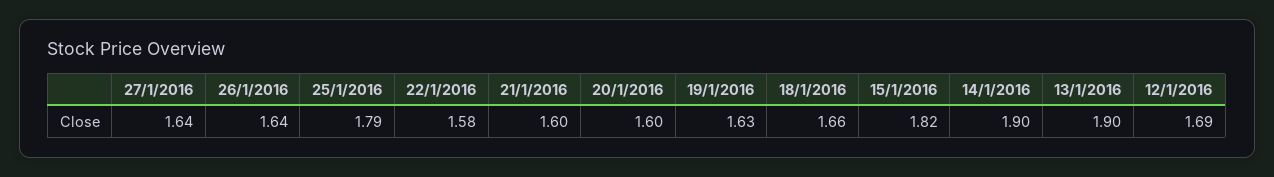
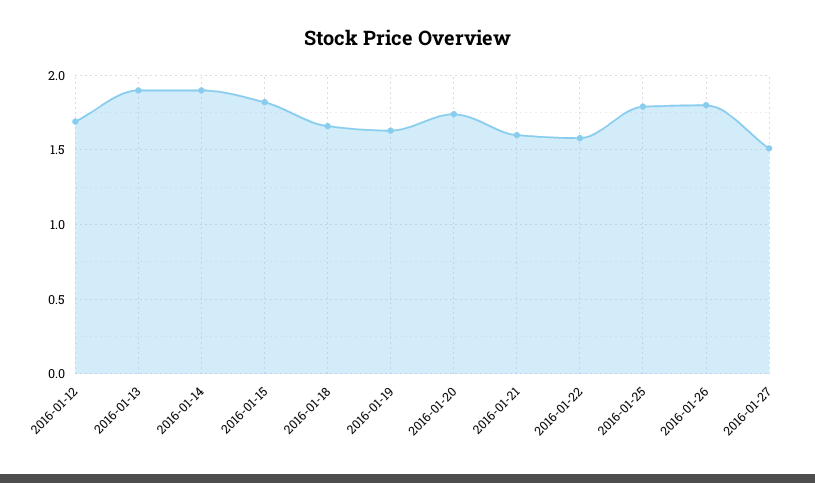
  {
-   "27/1/2016": 1.64,
+   "27/1/2016": 1.5,
-   "26/1/2016": 1.64,
+   "26/1/2016": 1.8,
    "25/1/2016": 1.79,
    "22/1/2016": 1.58,
    "21/1/2016": 1.6,
-   "20/1/2016": 1.6,
+   "20/1/2016": 1.75,
    "19/1/2016": 1.63,
    "18/1/2016": 1.66,
    "15/1/2016": 1.82,
    "14/1/2016": 1.9,
    "13/1/2016": 1.9,
    "12/1/2016": 1.69
  }

